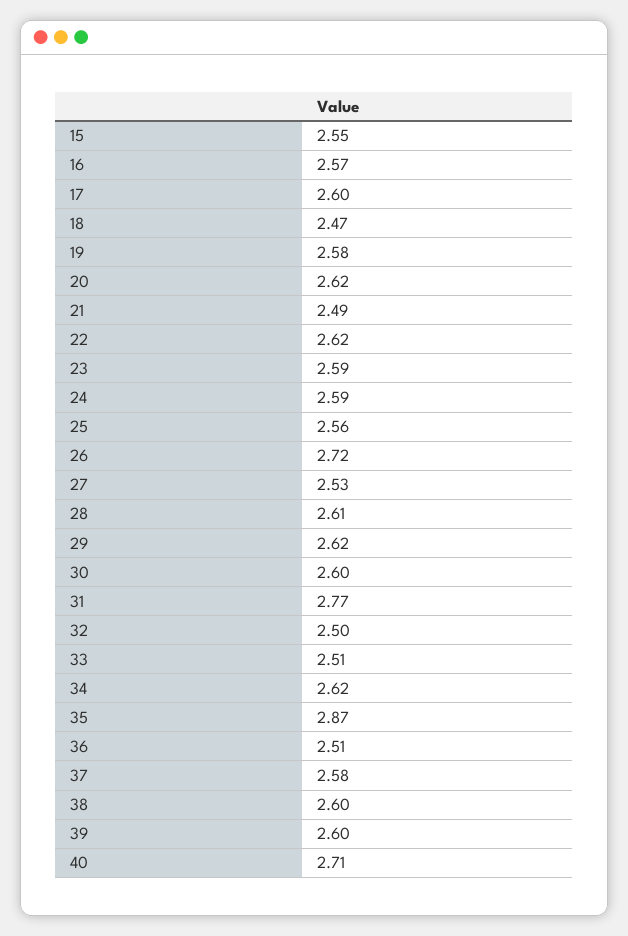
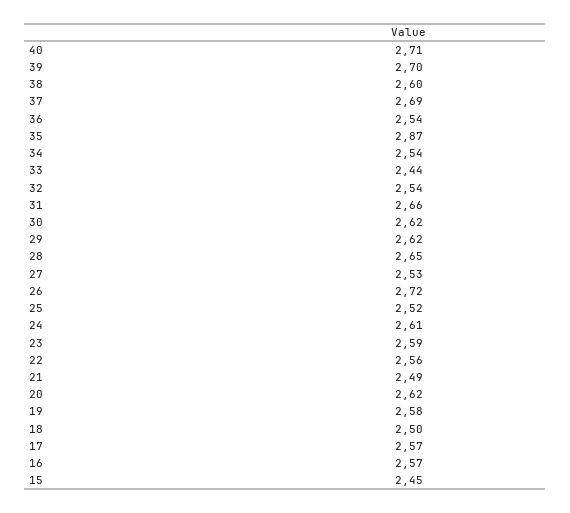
  {
-   "15": 2.55,
+   "15": 2.45,
    "16": 2.57,
-   "17": 2.6,
+   "17": 2.57,
-   "18": 2.47,
+   "18": 2.5,
    "19": 2.58,
    "20": 2.62,
    "21": 2.49,
-   "22": 2.62,
+   "22": 2.56,
    "23": 2.59,
-   "24": 2.59,
+   "24": 2.61,
-   "25": 2.56,
+   "25": 2.52,
    "26": 2.72,
    "27": 2.53,
-   "28": 2.61,
+   "28": 2.65,
    "29": 2.62,
-   "30": 2.6,
+   "30": 2.62,
-   "31": 2.77,
+   "31": 2.66,
-   "32": 2.5,
+   "32": 2.54,
-   "33": 2.51,
+   "33": 2.44,
-   "34": 2.62,
+   "34": 2.54,
    "35": 2.87,
-   "36": 2.51,
+   "36": 2.54,
-   "37": 2.58,
+   "37": 2.69,
    "38": 2.6,
-   "39": 2.6,
+   "39": 2.7,
    "40": 2.71
  }

